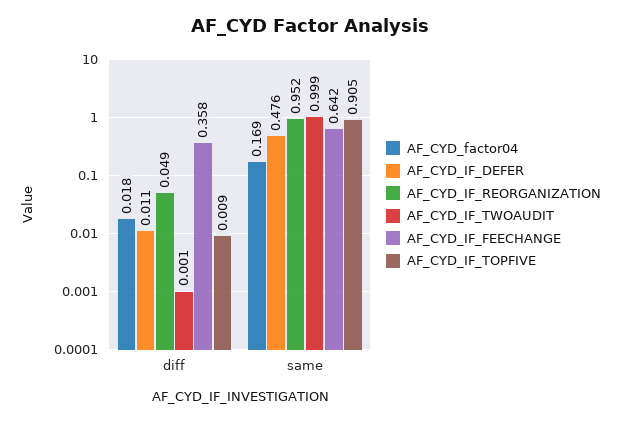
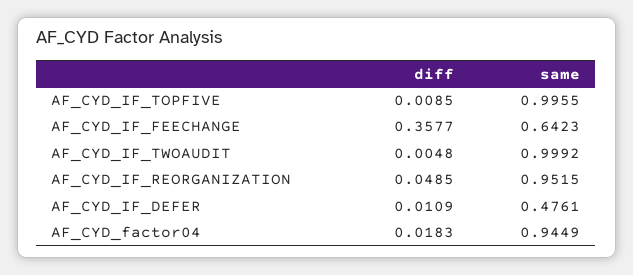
  {
    "AF_CYD_factor04": {
      "diff": 0.0183,
-     "same": 0.169
+     "same": 0.9449
    },
    "AF_CYD_IF_DEFER": {
      "diff": 0.0109,
      "same": 0.4761
    },
    "AF_CYD_IF_REORGANIZATION": {
      "diff": 0.0485,
      "same": 0.9515
    },
    "AF_CYD_IF_TWOAUDIT": {
-     "diff": 0.001,
+     "diff": 0.0048,
      "same": 0.9992
    },
    "AF_CYD_IF_FEECHANGE": {
      "diff": 0.3577,
      "same": 0.6423
    },
    "AF_CYD_IF_TOPFIVE": {
      "diff": 0.0085,
-     "same": 0.905
+     "same": 0.9955
    }
  }

